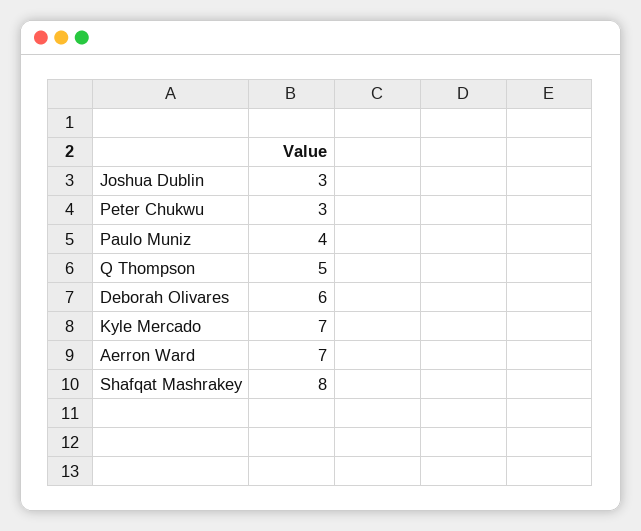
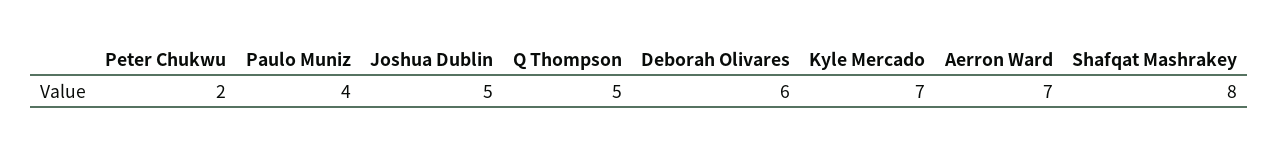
  {
-   "Joshua Dublin": 3,
+   "Joshua Dublin": 5,
-   "Peter Chukwu": 3,
+   "Peter Chukwu": 2,
    "Paulo Muniz": 4,
    "Q Thompson": 5,
    "Deborah Olivares": 6,
    "Kyle Mercado": 7,
    "Aerron Ward": 7,
    "Shafqat Mashrakey": 8
  }

